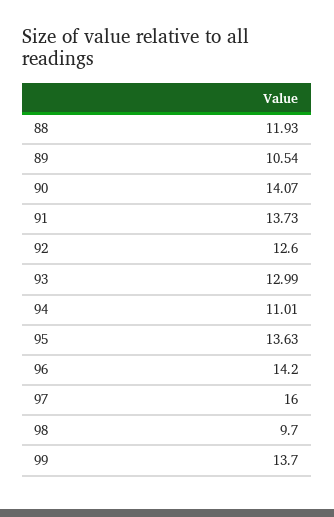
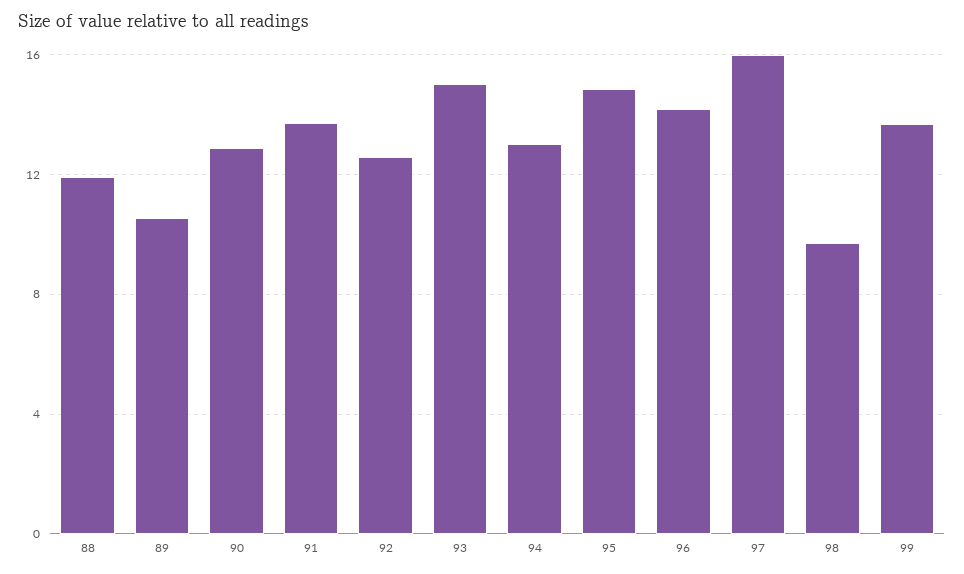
  {
    "88": 11.93,
    "89": 10.54,
-   "90": 14.07,
+   "90": 13,
    "91": 13.73,
    "92": 12.6,
-   "93": 12.99,
+   "93": 15,
-   "94": 11.01,
+   "94": 13,
-   "95": 13.63,
+   "95": 15,
    "96": 14.2,
    "97": 16,
    "98": 9.7,
    "99": 13.7
  }

